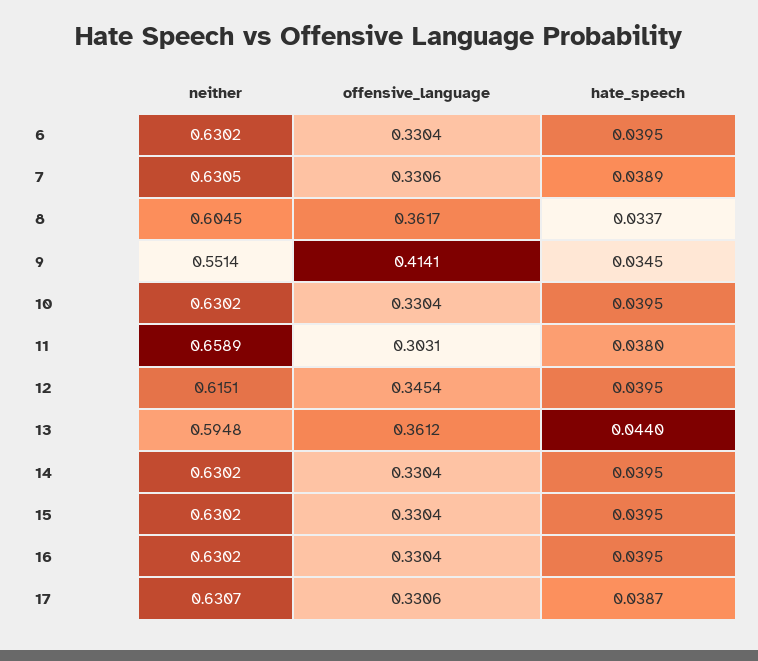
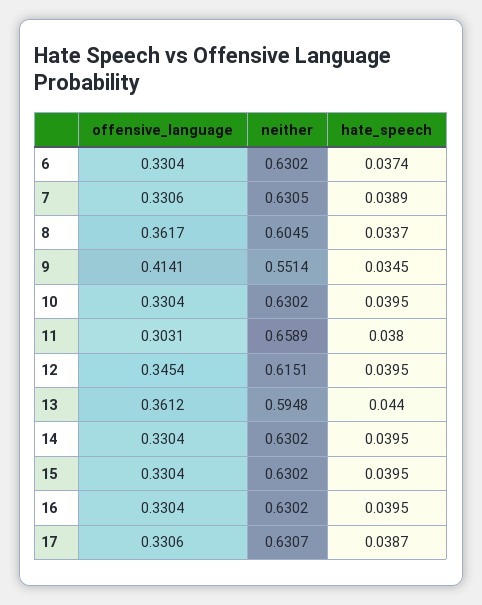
  {
    "neither": {
      "6": 0.6302,
      "7": 0.6305,
      "8": 0.6045,
      "9": 0.5514,
      "10": 0.6302,
      "11": 0.6589,
      "12": 0.6151,
      "13": 0.5948,
      "14": 0.6302,
      "15": 0.6302,
      "16": 0.6302,
      "17": 0.6307
    },
    "offensive_language": {
      "6": 0.3304,
      "7": 0.3306,
      "8": 0.3617,
      "9": 0.4141,
      "10": 0.3304,
      "11": 0.3031,
      "12": 0.3454,
      "13": 0.3612,
      "14": 0.3304,
      "15": 0.3304,
      "16": 0.3304,
      "17": 0.3306
    },
    "hate_speech": {
-     "6": 0.0395,
+     "6": 0.0374,
      "7": 0.0389,
      "8": 0.0337,
      "9": 0.0345,
      "10": 0.0395,
      "11": 0.038,
      "12": 0.0395,
      "13": 0.044,
      "14": 0.0395,
      "15": 0.0395,
      "16": 0.0395,
      "17": 0.0387
    }
  }

